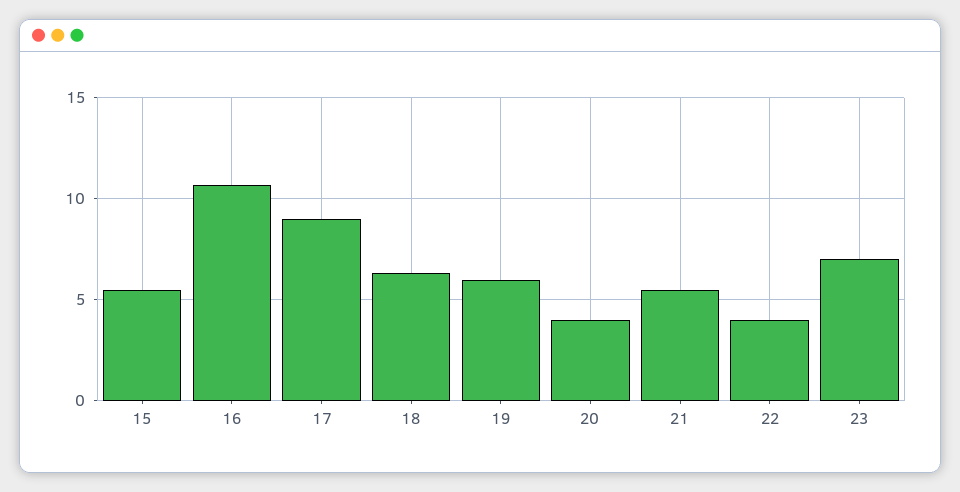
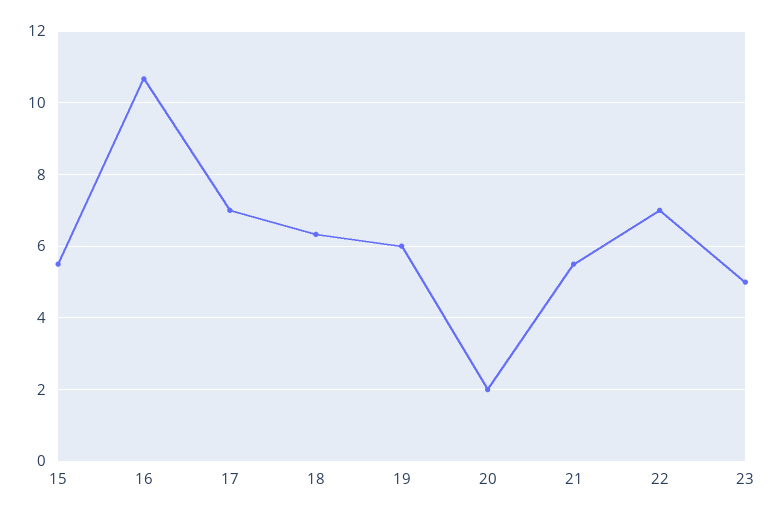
  {
    "15": 5.6,
    "16": 10.6,
-   "17": 9,
+   "17": 7,
    "18": 6.4,
    "19": 6,
-   "20": 4,
+   "20": 2,
    "21": 5.6,
-   "22": 4,
+   "22": 7,
-   "23": 7
+   "23": 5
  }

